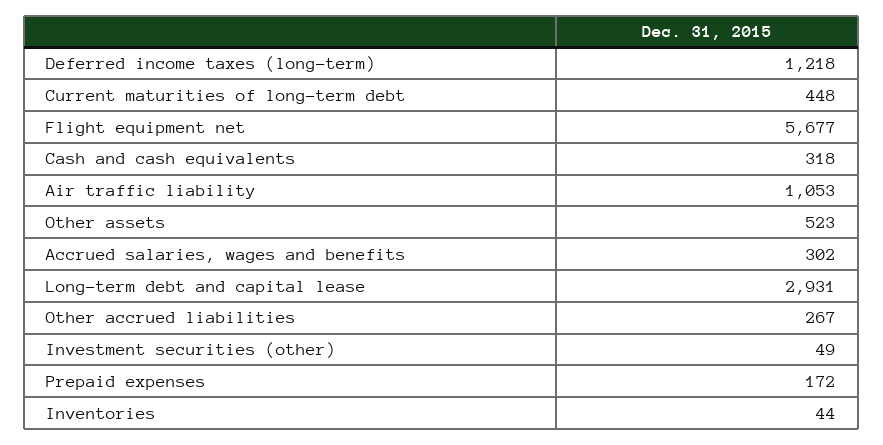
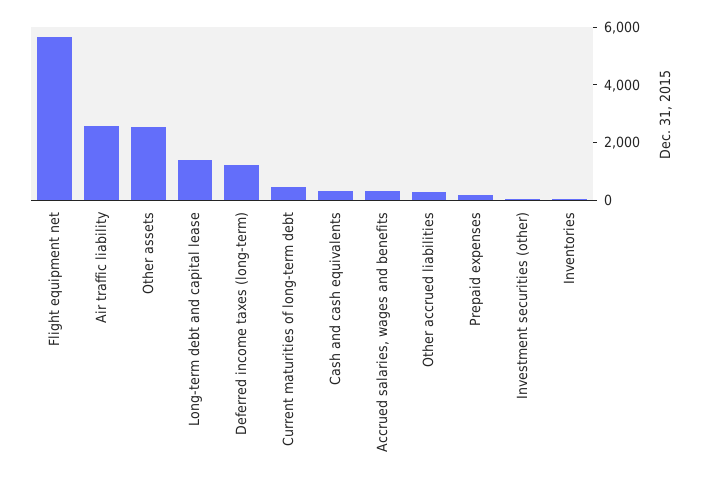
  {
    "Deferred income taxes (long-term)": 1218,
    "Current maturities of long-term debt": 448,
    "Flight equipment net": 5677,
    "Cash and cash equivalents": 318,
-   "Air traffic liability": 1053,
+   "Air traffic liability": 2500,
-   "Other assets": 523,
+   "Other assets": 2500,
    "Accrued salaries, wages and benefits": 302,
-   "Long-term debt and capital lease": 2931,
+   "Long-term debt and capital lease": 1500,
    "Other accrued liabilities": 267,
    "Investment securities (other)": 49,
    "Prepaid expenses": 172,
    "Inventories": 44
  }

